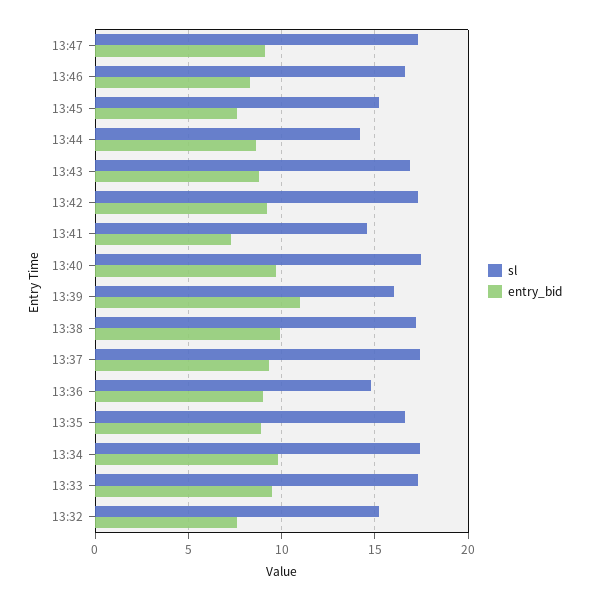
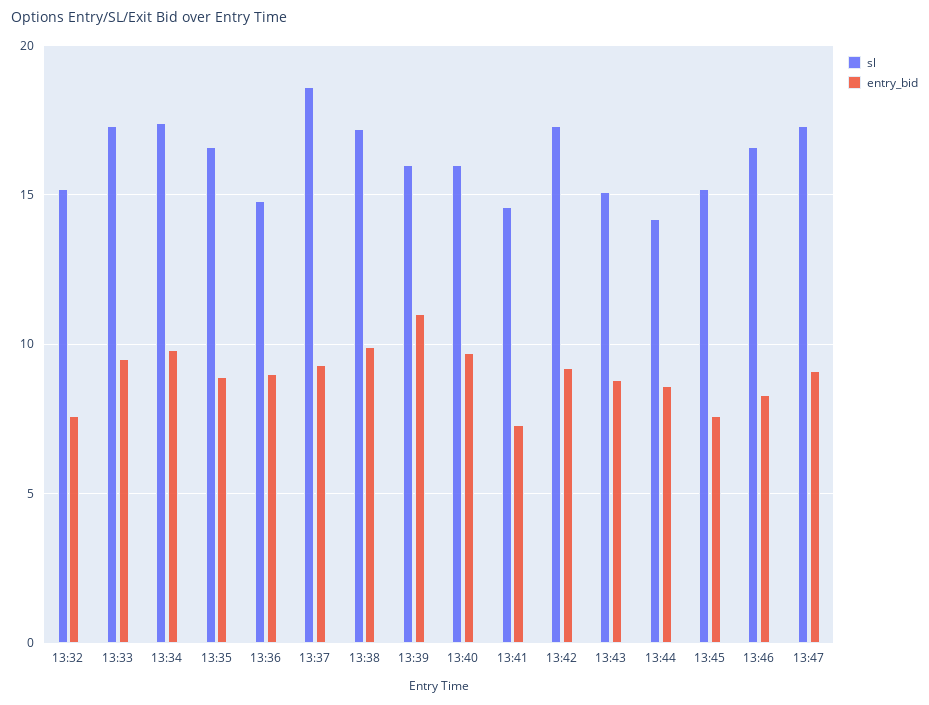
  {
    "sl": {
      "13:47": 17.5,
      "13:46": 16.5,
      "13:45": 15,
      "13:44": 14,
-     "13:43": 17,
+     "13:43": 15,
      "13:42": 17.5,
      "13:41": 14.5,
-     "13:40": 17.5,
+     "13:40": 16,
      "13:39": 16,
      "13:38": 17,
-     "13:37": 17.5,
+     "13:37": 18.5,
      "13:36": 15,
      "13:35": 16.5,
      "13:34": 17.5,
      "13:33": 17.5,
      "13:32": 15
    },
    "entry_bid": {
      "13:47": 9,
      "13:46": 8.5,
      "13:45": 7.5,
      "13:44": 8.5,
      "13:43": 9,
      "13:42": 9,
      "13:41": 7.5,
      "13:40": 9.5,
      "13:39": 11,
      "13:38": 10,
      "13:37": 9.5,
      "13:36": 9,
      "13:35": 9,
      "13:34": 10,
      "13:33": 9.5,
      "13:32": 7.5
    }
  }

